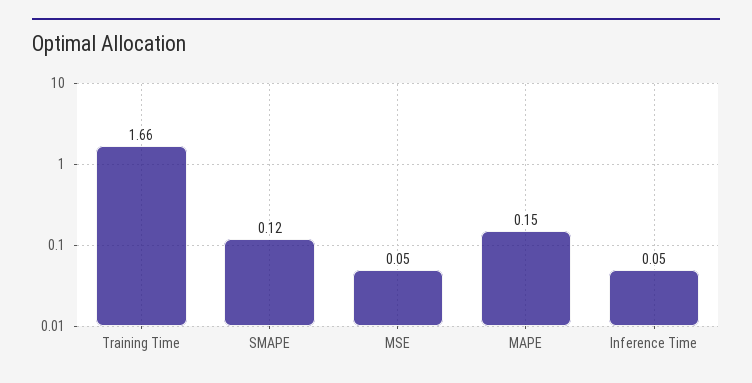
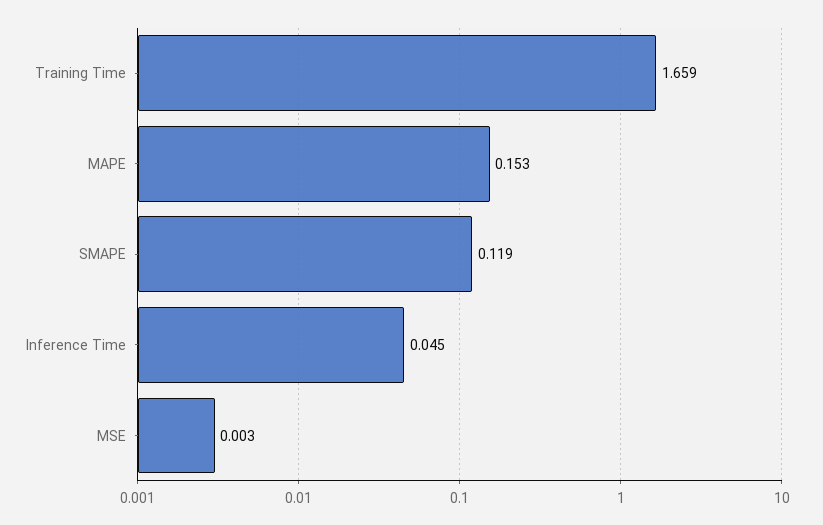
  {
    "Training Time": 1.659,
    "SMAPE": 0.119,
-   "MSE": 0.05,
+   "MSE": 0.003,
    "MAPE": 0.153,
    "Inference Time": 0.045
  }

